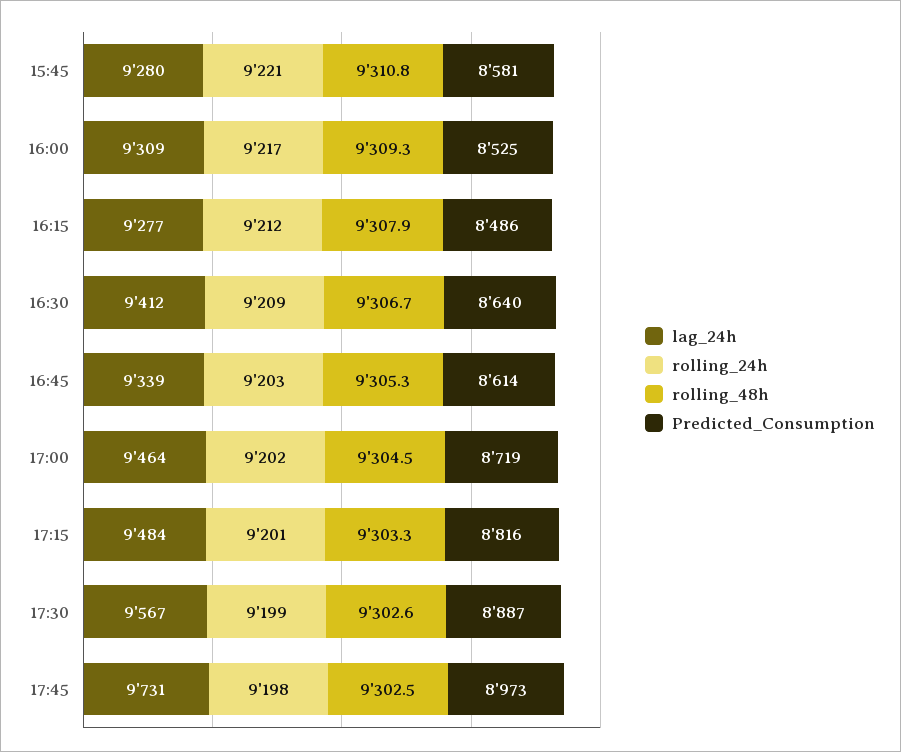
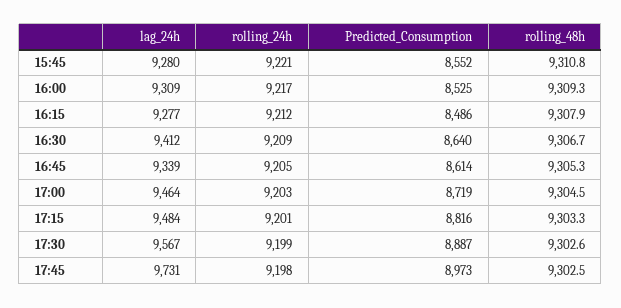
  {
    "lag_24h": {
      "15:45": 9280,
      "16:00": 9309,
      "16:15": 9277,
      "16:30": 9412,
      "16:45": 9339,
      "17:00": 9464,
      "17:15": 9484,
      "17:30": 9567,
      "17:45": 9731
    },
    "rolling_24h": {
      "15:45": 9221,
      "16:00": 9217,
      "16:15": 9212,
      "16:30": 9209,
-     "16:45": 9203,
+     "16:45": 9205,
-     "17:00": 9202,
+     "17:00": 9203,
      "17:15": 9201,
      "17:30": 9199,
      "17:45": 9198
    },
    "rolling_48h": {
      "15:45": 9310.8,
      "16:00": 9309.3,
      "16:15": 9307.9,
      "16:30": 9306.7,
      "16:45": 9305.3,
      "17:00": 9304.5,
      "17:15": 9303.3,
      "17:30": 9302.6,
      "17:45": 9302.5
    },
    "Predicted_Consumption": {
-     "15:45": 8581,
+     "15:45": 8552,
      "16:00": 8525,
      "16:15": 8486,
      "16:30": 8640,
      "16:45": 8614,
      "17:00": 8719,
      "17:15": 8816,
      "17:30": 8887,
      "17:45": 8973
    }
  }

